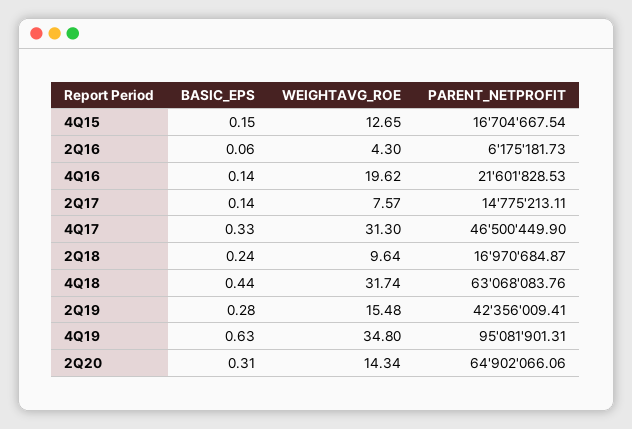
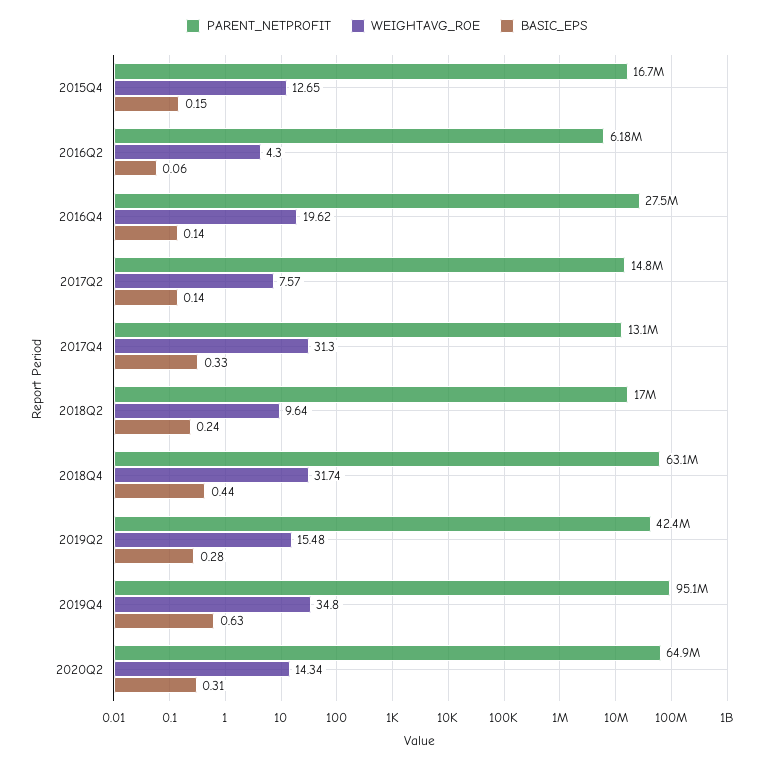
  {
    "BASIC_EPS": {
      "4Q15": 0.15,
      "2Q16": 0.06,
      "4Q16": 0.14,
      "2Q17": 0.14,
      "4Q17": 0.33,
      "2Q18": 0.24,
      "4Q18": 0.44,
      "2Q19": 0.28,
      "4Q19": 0.63,
      "2Q20": 0.31
    },
    "WEIGHTAVG_ROE": {
      "4Q15": 12.65,
      "2Q16": 4.3,
      "4Q16": 19.62,
      "2Q17": 7.57,
      "4Q17": 31.3,
      "2Q18": 9.64,
      "4Q18": 31.74,
      "2Q19": 15.48,
      "4Q19": 34.8,
      "2Q20": 14.34
    },
    "PARENT_NETPROFIT": {
      "4Q15": 16704667.54,
      "2Q16": 6175181.73,
-     "4Q16": 21601828.53,
+     "4Q16": 27500000,
      "2Q17": 14775213.11,
-     "4Q17": 46500449.9,
+     "4Q17": 13100000,
      "2Q18": 16970684.87,
      "4Q18": 63068083.76,
      "2Q19": 42356009.41,
      "4Q19": 95081901.31,
      "2Q20": 64902066.06
    }
  }

